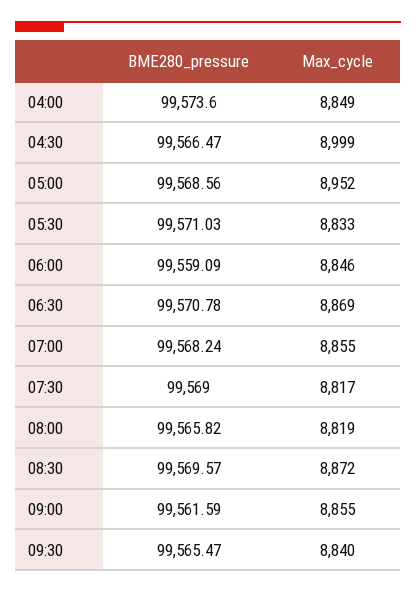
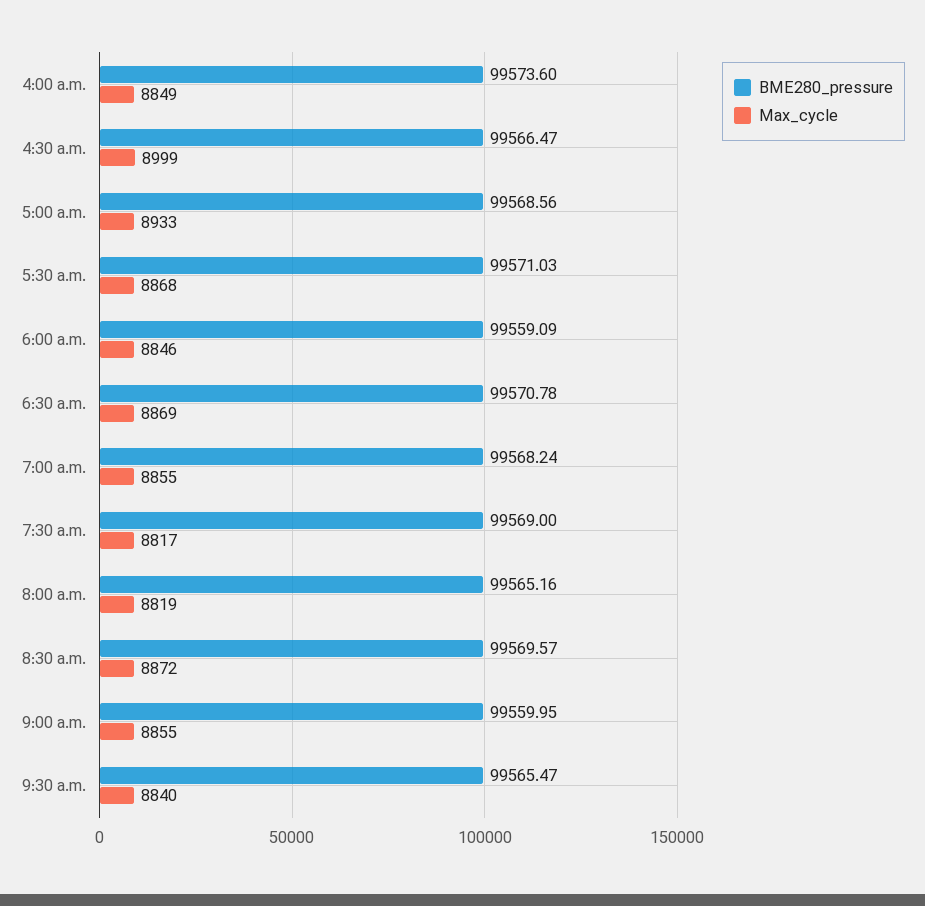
  {
    "BME280_pressure": {
      "04:00": 99573.6,
      "04:30": 99566.47,
      "05:00": 99568.56,
      "05:30": 99571.03,
      "06:00": 99559.09,
      "06:30": 99570.78,
      "07:00": 99568.24,
      "07:30": 99569,
-     "08:00": 99565.82,
+     "08:00": 99565.16,
      "08:30": 99569.57,
-     "09:00": 99561.59,
+     "09:00": 99559.95,
      "09:30": 99565.47
    },
    "Max_cycle": {
      "04:00": 8849,
      "04:30": 8999,
-     "05:00": 8952,
+     "05:00": 8933,
-     "05:30": 8833,
+     "05:30": 8868,
      "06:00": 8846,
      "06:30": 8869,
      "07:00": 8855,
      "07:30": 8817,
      "08:00": 8819,
      "08:30": 8872,
      "09:00": 8855,
      "09:30": 8840
    }
  }

